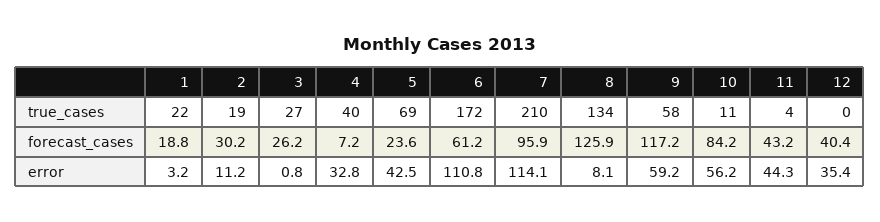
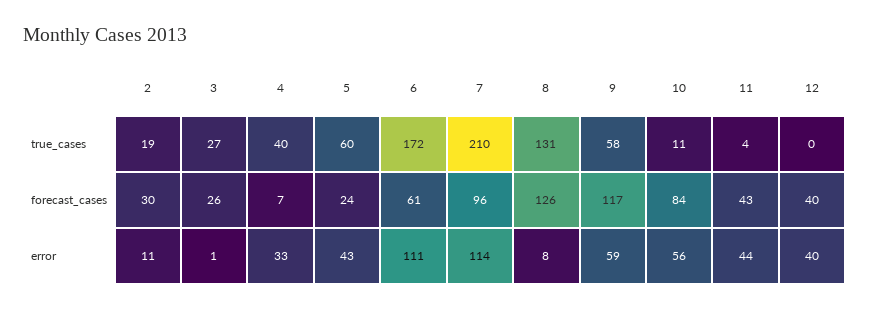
  {
-   "1": {
-     "true_cases": 22,
-     "forecast_cases": 18.8,
-     "error": 3.2
-   },
    "2": {
      "true_cases": 19,
      "forecast_cases": 30.2,
      "error": 11.2
    },
    "3": {
      "true_cases": 27,
      "forecast_cases": 26.2,
      "error": 0.8
    },
    "4": {
      "true_cases": 40,
      "forecast_cases": 7.2,
      "error": 32.8
    },
    "5": {
-     "true_cases": 69,
+     "true_cases": 60,
      "forecast_cases": 23.6,
      "error": 42.5
    },
    "6": {
      "true_cases": 172,
      "forecast_cases": 61.2,
      "error": 110.8
    },
    "7": {
      "true_cases": 210,
      "forecast_cases": 95.9,
      "error": 114.1
    },
    "8": {
-     "true_cases": 134,
+     "true_cases": 131,
      "forecast_cases": 125.9,
      "error": 8.1
    },
    "9": {
      "true_cases": 58,
      "forecast_cases": 117.2,
      "error": 59.2
    },
    "10": {
      "true_cases": 11,
      "forecast_cases": 84.2,
      "error": 56.2
    },
    "11": {
      "true_cases": 4,
      "forecast_cases": 43.2,
      "error": 44.3
    },
    "12": {
      "true_cases": 0,
      "forecast_cases": 40.4,
-     "error": 35.4
+     "error": 40
    }
  }

